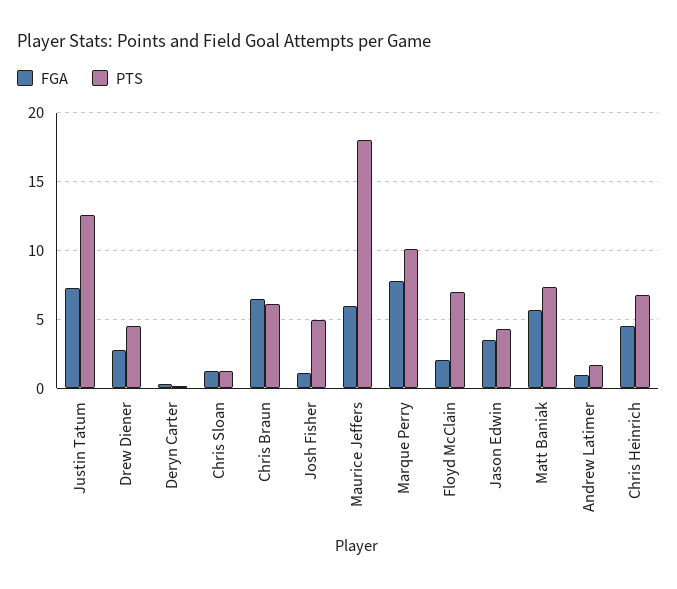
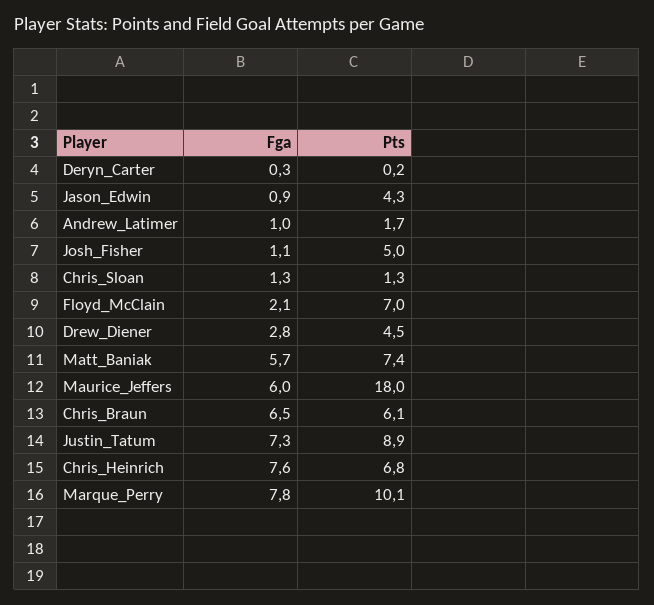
  {
    "FGA": {
      "Justin Tatum": 7.3,
      "Drew Diener": 2.8,
      "Deryn Carter": 0.3,
      "Chris Sloan": 1.3,
      "Chris Braun": 6.5,
      "Josh Fisher": 1.1,
      "Maurice Jeffers": 6,
      "Marque Perry": 7.8,
      "Floyd McClain": 2.1,
-     "Jason Edwin": 3.5,
+     "Jason Edwin": 0.9,
      "Matt Baniak": 5.7,
      "Andrew Latimer": 1,
-     "Chris Heinrich": 4.5
+     "Chris Heinrich": 7.6
    },
    "PTS": {
-     "Justin Tatum": 12.5,
+     "Justin Tatum": 8.9,
      "Drew Diener": 4.5,
      "Deryn Carter": 0.2,
      "Chris Sloan": 1.3,
      "Chris Braun": 6.1,
      "Josh Fisher": 5,
      "Maurice Jeffers": 18,
      "Marque Perry": 10.1,
      "Floyd McClain": 7,
      "Jason Edwin": 4.3,
      "Matt Baniak": 7.4,
      "Andrew Latimer": 1.7,
      "Chris Heinrich": 6.8
    }
  }

